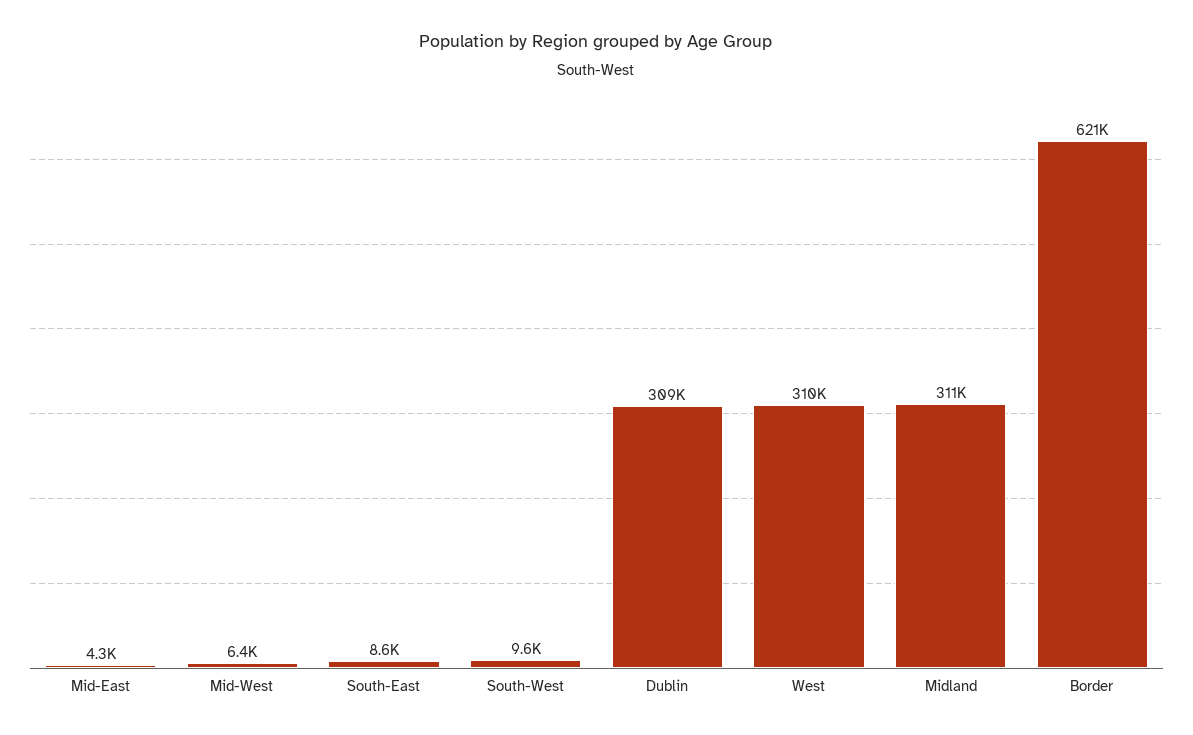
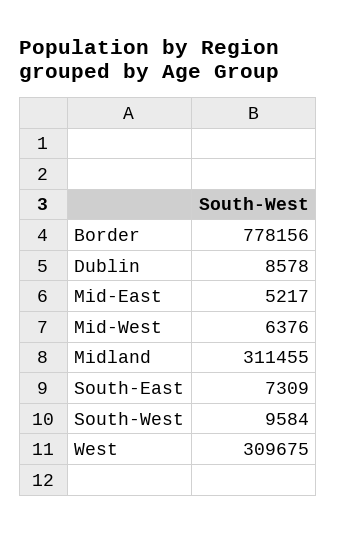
  {
-   "Mid-East": 4300,
+   "Mid-East": 5217,
    "Mid-West": 6376,
-   "South-East": 8600,
+   "South-East": 7309,
    "South-West": 9584,
-   "Dublin": 309000,
+   "Dublin": 8578,
    "West": 309675,
    "Midland": 311455,
-   "Border": 621000
+   "Border": 778156
  }

